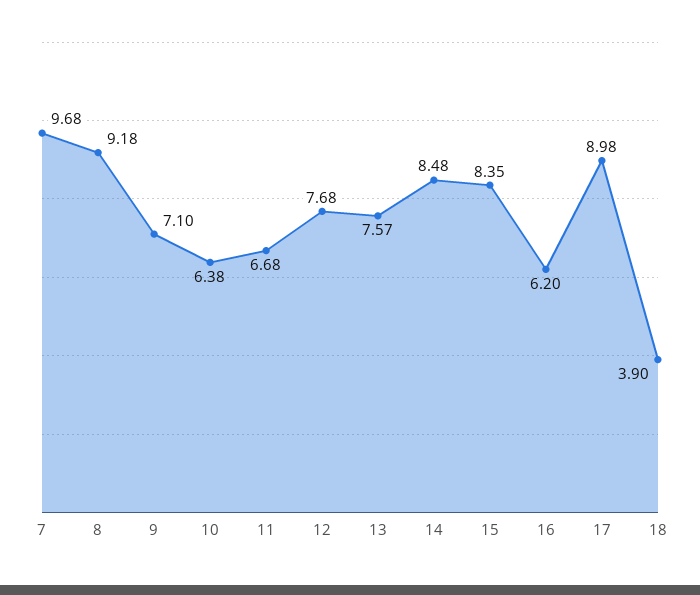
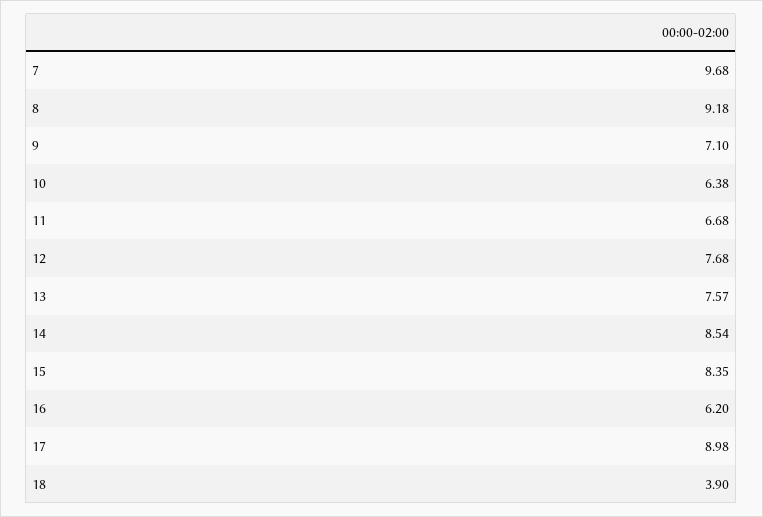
  {
    "7": 9.68,
    "8": 9.18,
    "9": 7.1,
    "10": 6.38,
    "11": 6.68,
    "12": 7.68,
    "13": 7.57,
-   "14": 8.48,
+   "14": 8.54,
    "15": 8.35,
    "16": 6.2,
    "17": 8.98,
    "18": 3.9
  }

